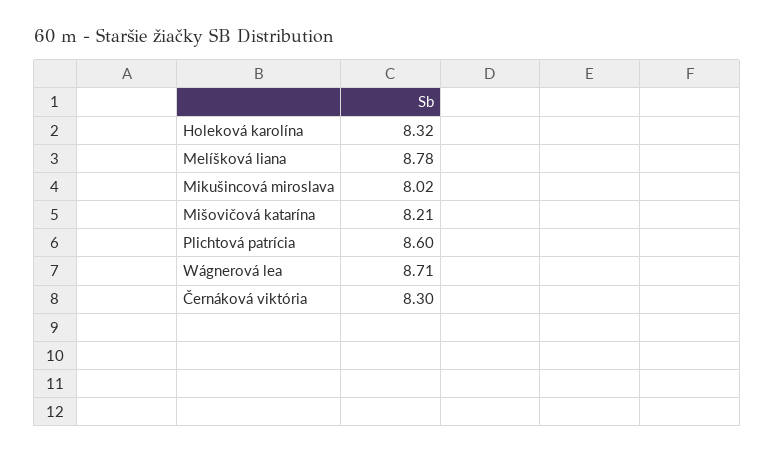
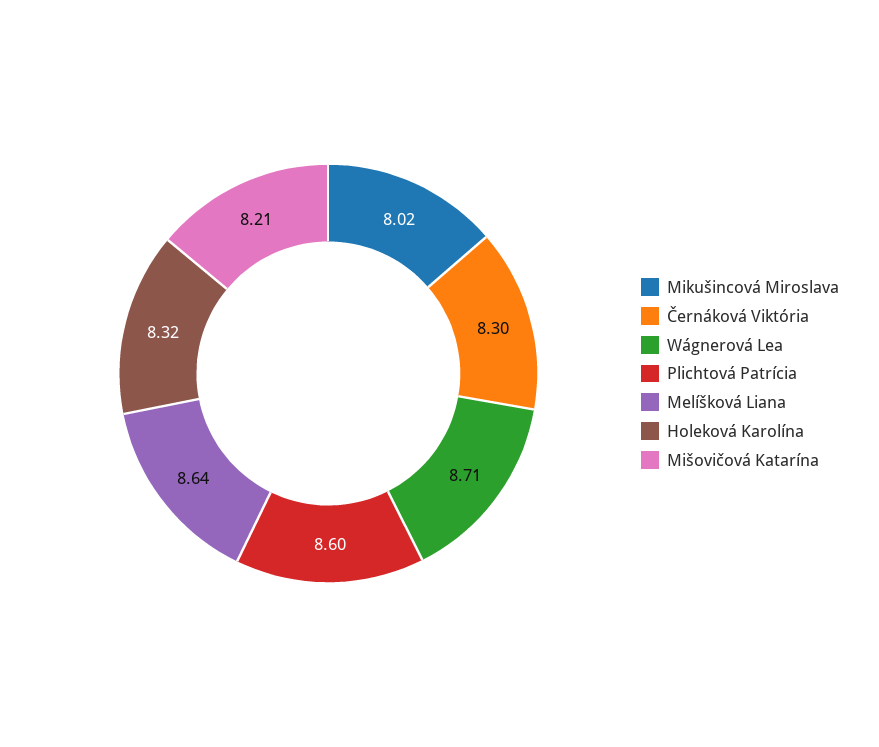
  {
    "Holeková karolína": 8.32,
-   "Melíšková liana": 8.78,
+   "Melíšková liana": 8.64,
    "Mikušincová miroslava": 8.02,
    "Mišovičová katarína": 8.21,
    "Plichtová patrícia": 8.6,
    "Wágnerová lea": 8.71,
    "Černáková viktória": 8.3
  }

